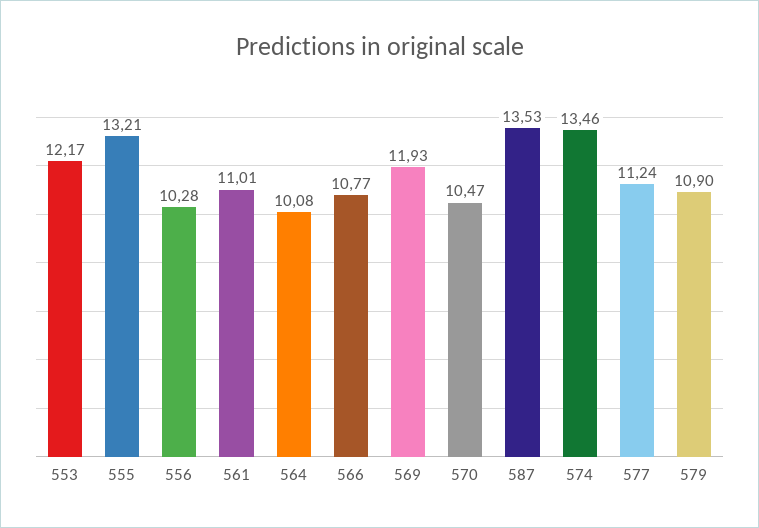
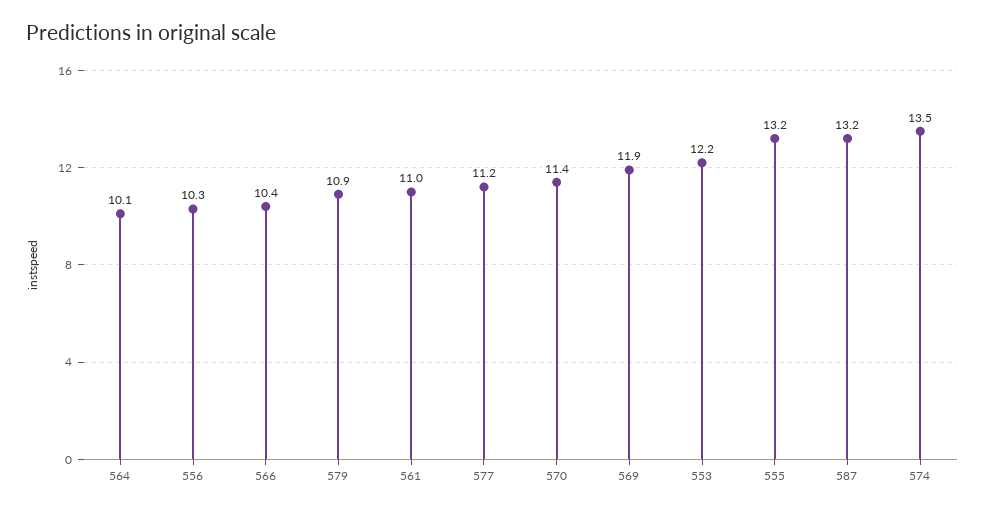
  {
    "553": 12.17,
    "555": 13.21,
    "556": 10.28,
    "561": 11.01,
    "564": 10.08,
-   "566": 10.77,
+   "566": 10.4,
    "569": 11.93,
-   "570": 10.47,
+   "570": 11.4,
-   "587": 13.53,
+   "587": 13.2,
    "574": 13.46,
    "577": 11.24,
    "579": 10.9
  }

